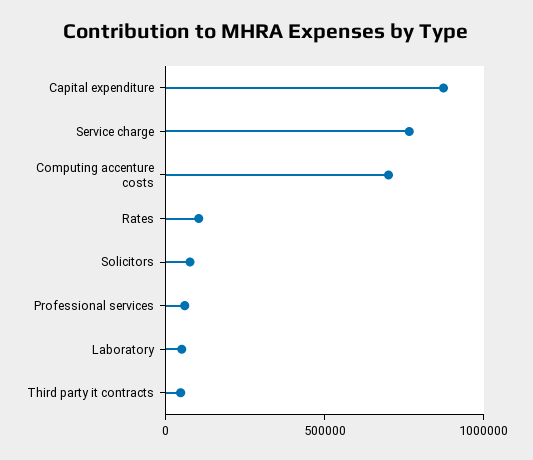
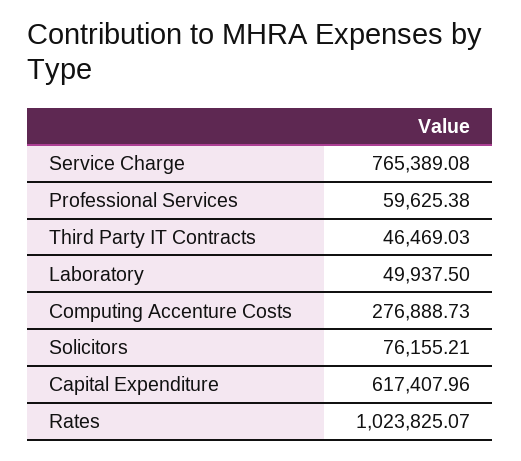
  {
-   "Capital expenditure": 900000,
+   "Capital expenditure": 617407.96,
    "Service charge": 765389.08,
-   "Computing accenture costs": 700000,
+   "Computing accenture costs": 276888.73,
-   "Rates": 100000,
+   "Rates": 1023825.07,
    "Solicitors": 76155.21,
    "Professional services": 59625.38,
    "Laboratory": 49937.5,
    "Third party it contracts": 46469.03
  }

